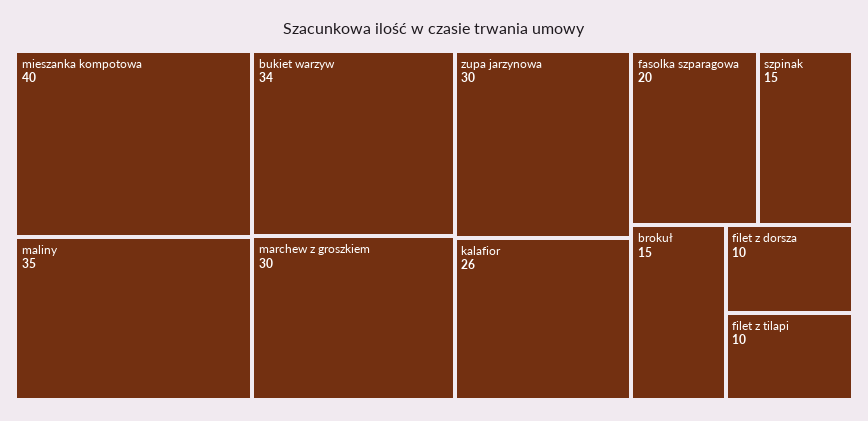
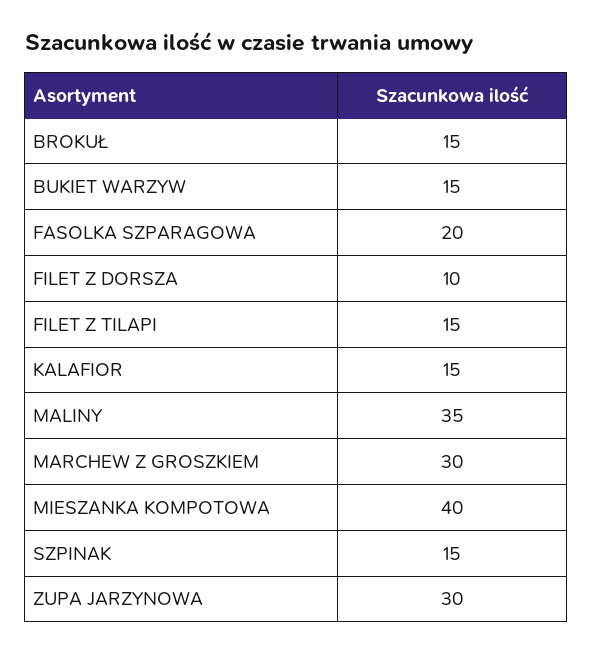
  {
    "mieszanka kompotowa": 40,
    "maliny": 35,
-   "bukiet warzyw": 34,
+   "bukiet warzyw": 15,
    "marchew z groszkiem": 30,
    "zupa jarzynowa": 30,
-   "kalafior": 26,
+   "kalafior": 15,
    "fasolka szparagowa": 20,
    "szpinak": 15,
    "brokuł": 15,
    "filet z dorsza": 10,
-   "filet z tilapi": 10
+   "filet z tilapi": 15
  }

